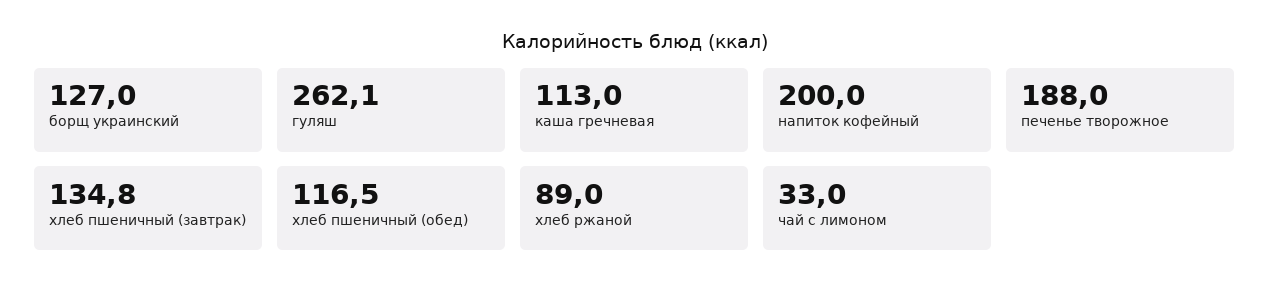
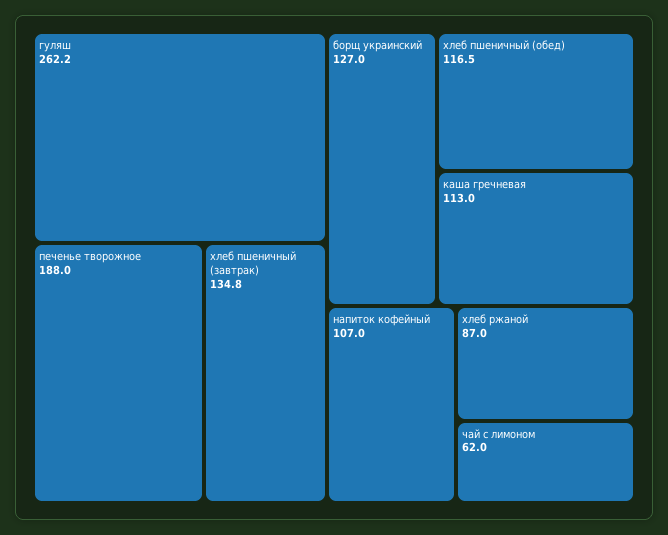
  {
    "борщ украинский": 127,
-   "гуляш": 262.1,
+   "гуляш": 262.2,
    "каша гречневая": 113,
-   "напиток кофейный": 200,
+   "напиток кофейный": 107,
    "печенье творожное": 188,
    "хлеб пшеничный (завтрак)": 134.8,
    "хлеб пшеничный (обед)": 116.5,
-   "хлеб ржаной": 89,
+   "хлеб ржаной": 87,
-   "чай с лимоном": 33
+   "чай с лимоном": 62
  }

